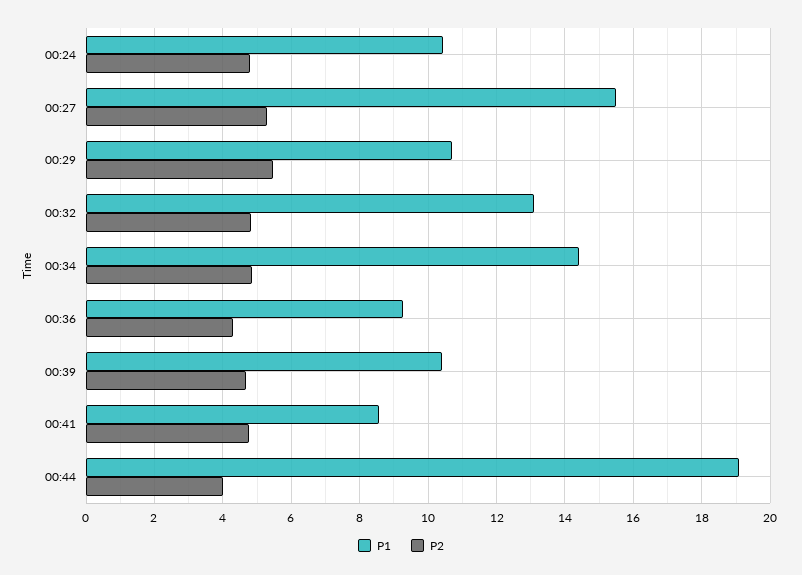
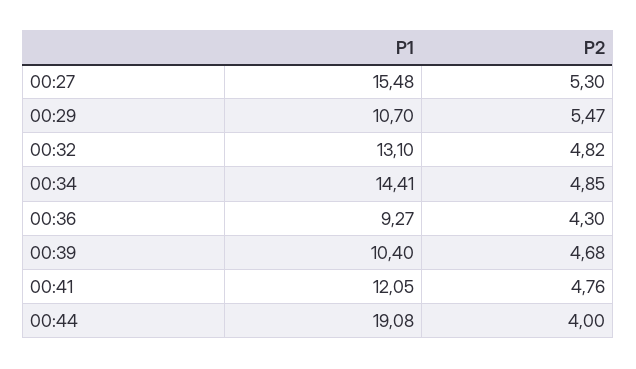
  {
    "P1": {
-     "00:24": 10.4,
      "00:27": 15.48,
      "00:29": 10.7,
      "00:32": 13.1,
      "00:34": 14.41,
      "00:36": 9.27,
      "00:39": 10.4,
-     "00:41": 8.6,
+     "00:41": 12.05,
      "00:44": 19.08
    },
    "P2": {
-     "00:24": 4.8,
      "00:27": 5.3,
      "00:29": 5.47,
      "00:32": 4.82,
      "00:34": 4.85,
      "00:36": 4.3,
      "00:39": 4.68,
      "00:41": 4.76,
      "00:44": 4
    }
  }

